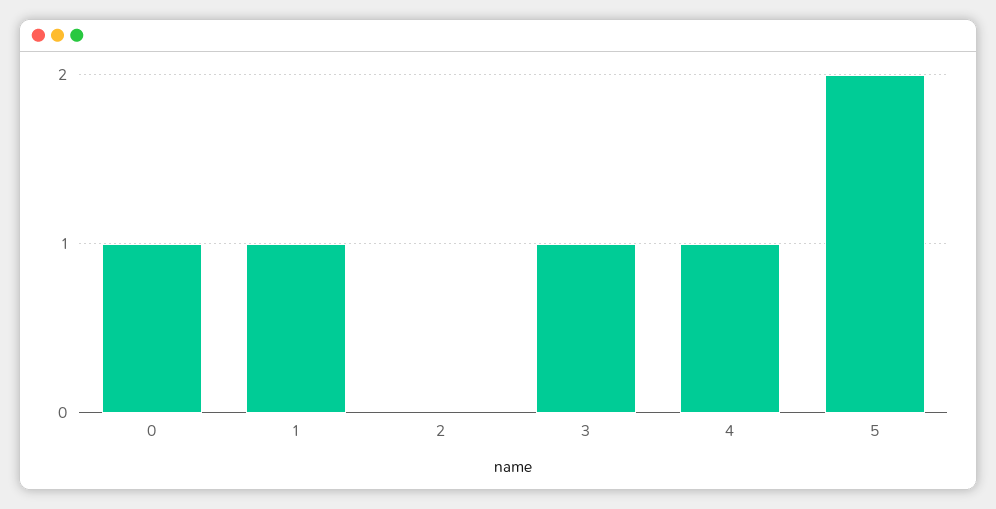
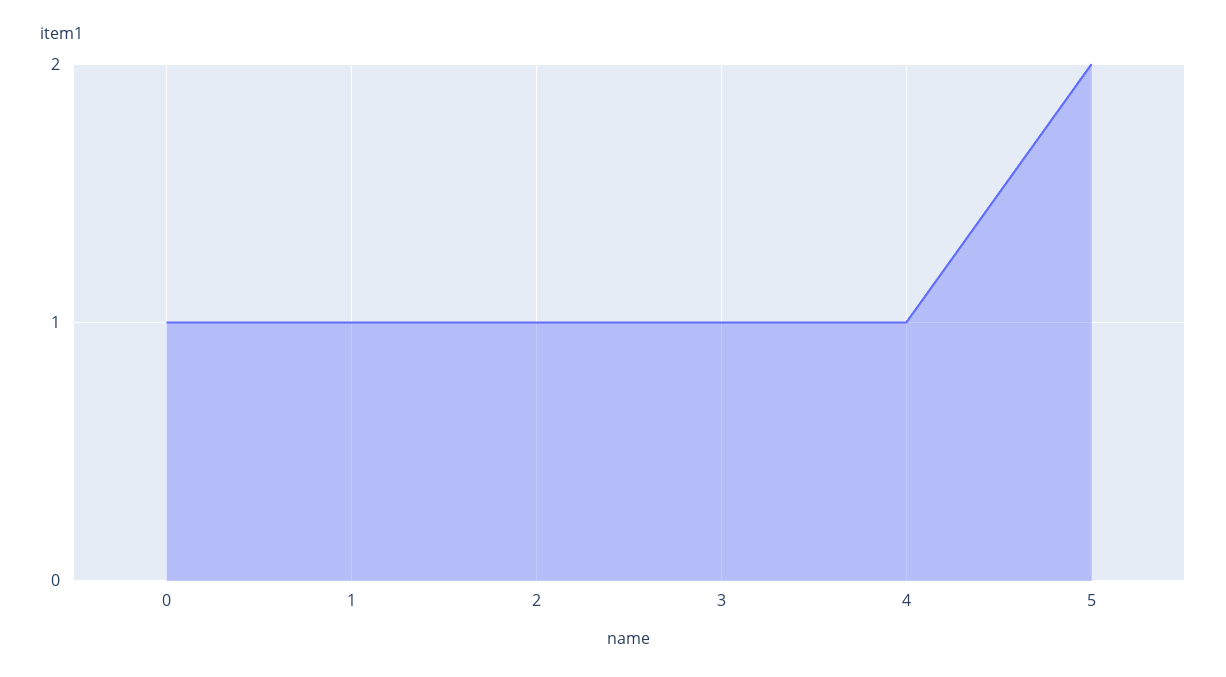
  {
    "0": 1,
    "1": 1,
-   "2": 0,
+   "2": 1,
    "3": 1,
    "4": 1,
    "5": 2
  }

